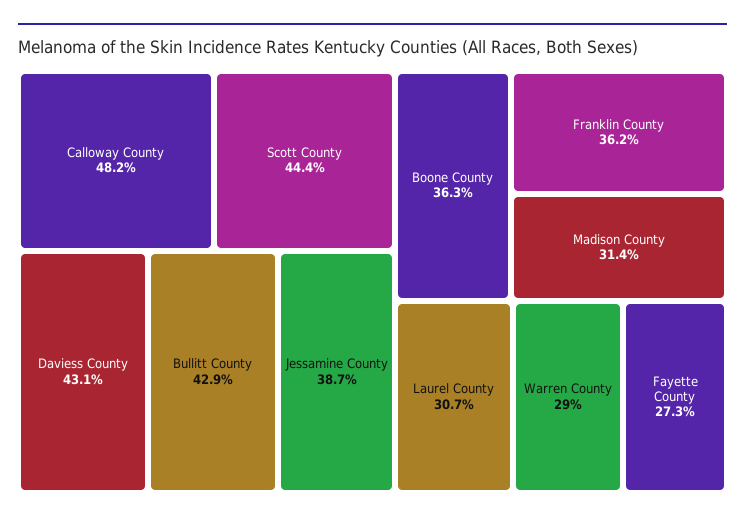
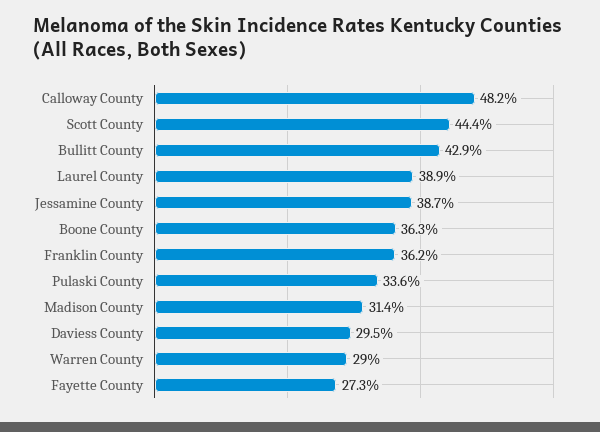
  {
    "Calloway County": 48.2,
    "Scott County": 44.4,
-   "Daviess County": 43.1,
+   "Daviess County": 29.5,
    "Bullitt County": 42.9,
    "Jessamine County": 38.7,
    "Boone County": 36.3,
    "Franklin County": 36.2,
    "Madison County": 31.4,
-   "Laurel County": 30.7,
+   "Laurel County": 38.9,
    "Warren County": 29,
-   "Fayette County": 27.3
+   "Fayette County": 27.3,
+   "Pulaski County": 33.6
  }

